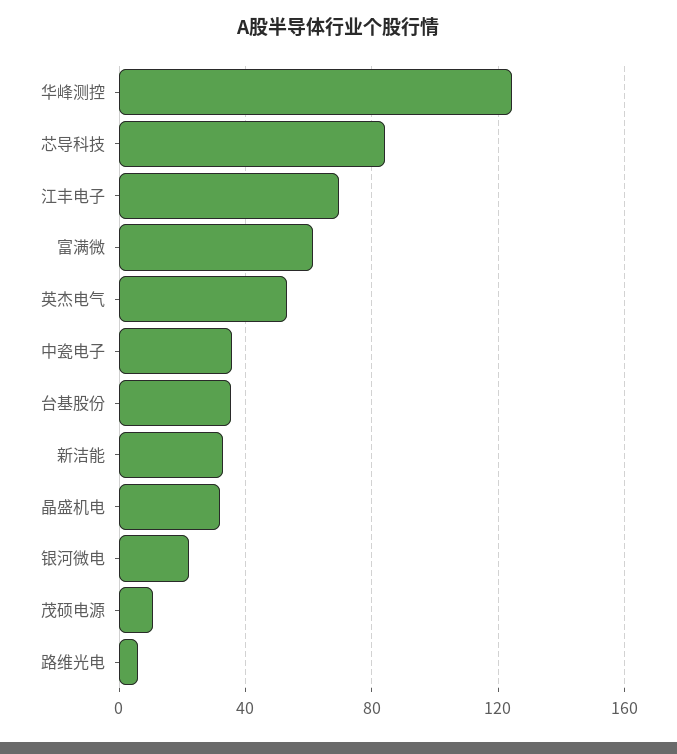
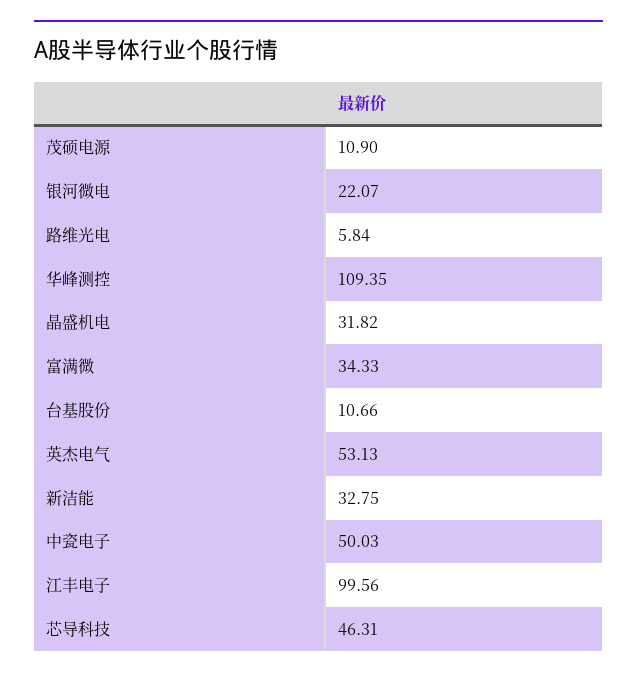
  {
-   "华峰测控": 125,
+   "华峰测控": 109.35,
-   "芯导科技": 85,
+   "芯导科技": 46.31,
-   "江丰电子": 70,
+   "江丰电子": 99.56,
-   "富满微": 60,
+   "富满微": 34.33,
    "英杰电气": 53.13,
-   "中瓷电子": 35,
+   "中瓷电子": 50.03,
-   "台基股份": 35,
+   "台基股份": 10.66,
    "新洁能": 32.75,
    "晶盛机电": 31.82,
    "银河微电": 22.07,
    "茂硕电源": 10.9,
    "路维光电": 5.84
  }

